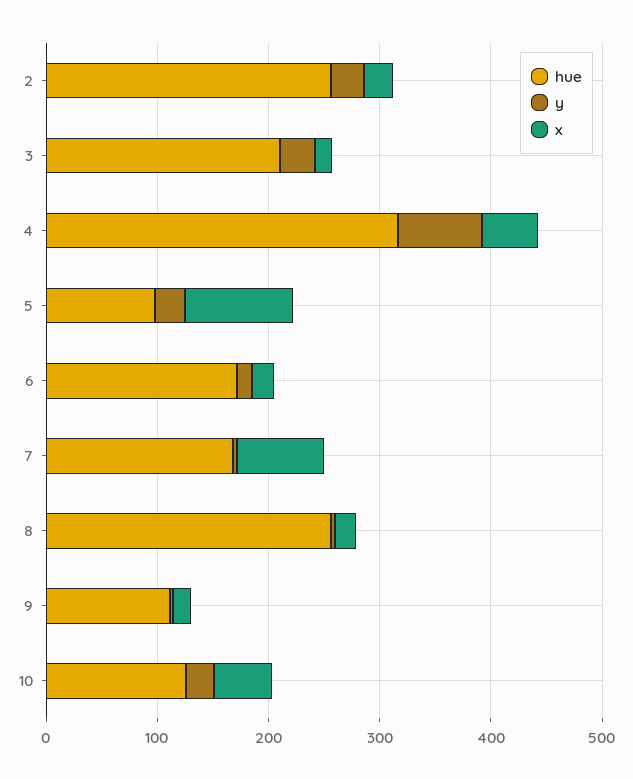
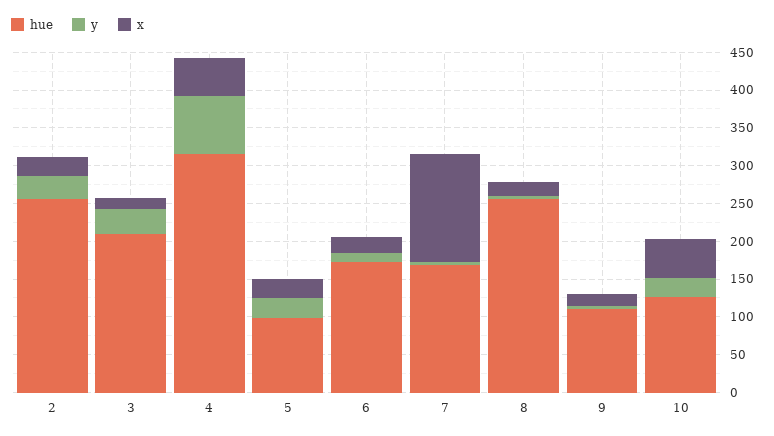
  {
    "hue": {
      "2": 260,
      "3": 220,
      "4": 320,
      "5": 100,
      "6": 180,
      "7": 160,
      "8": 260,
      "9": 120,
      "10": 120
    },
    "y": {
      "2": 40,
      "3": 40,
      "4": 80,
      "5": 20,
      "6": 20,
      "7": 0,
      "8": 0,
      "9": 0,
      "10": 20
    },
    "x": {
      "2": 20,
      "3": 20,
      "4": 60,
-     "5": 100,
+     "5": 25,
      "6": 20,
-     "7": 80,
+     "7": 150,
      "8": 20,
      "9": 20,
      "10": 60
    }
  }

